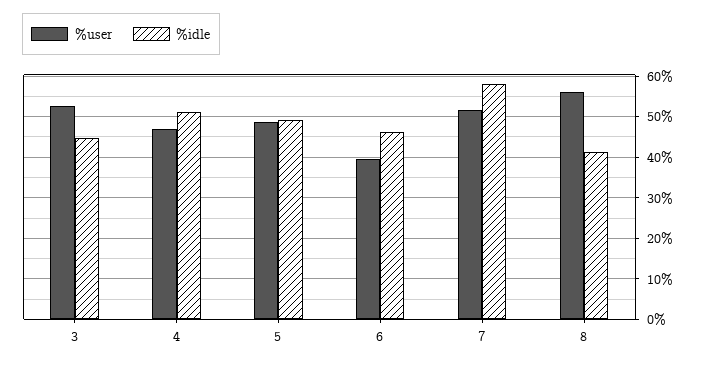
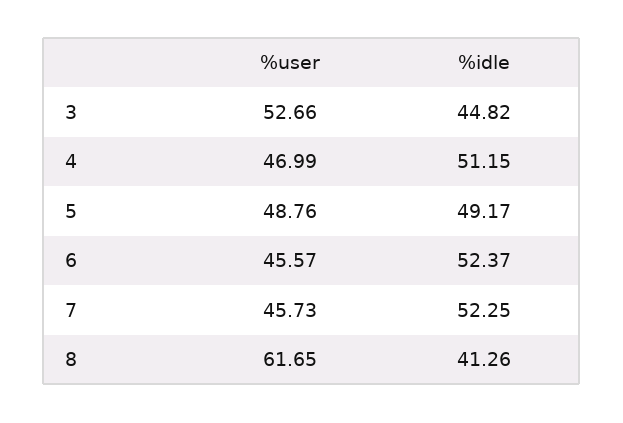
  {
    "%user": {
      "3": 52.66,
      "4": 46.99,
      "5": 48.76,
-     "6": 40,
+     "6": 45.57,
-     "7": 52,
+     "7": 45.73,
-     "8": 56
+     "8": 61.65
    },
    "%idle": {
      "3": 44.82,
      "4": 51.15,
      "5": 49.17,
-     "6": 46,
+     "6": 52.37,
-     "7": 58,
+     "7": 52.25,
      "8": 41.26
    }
  }

